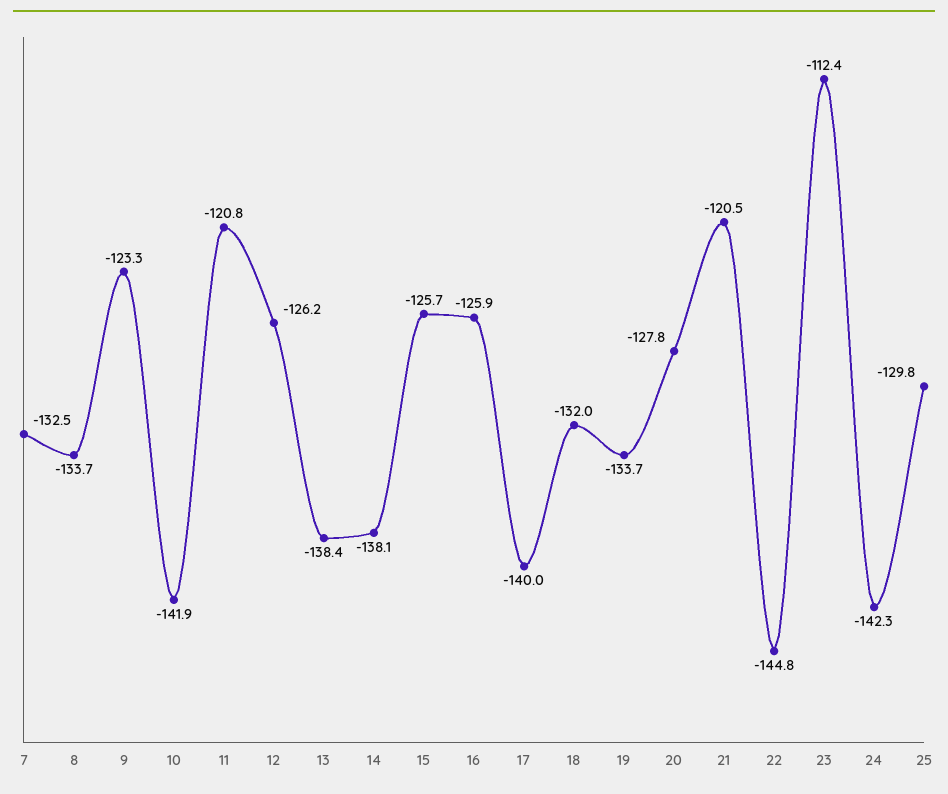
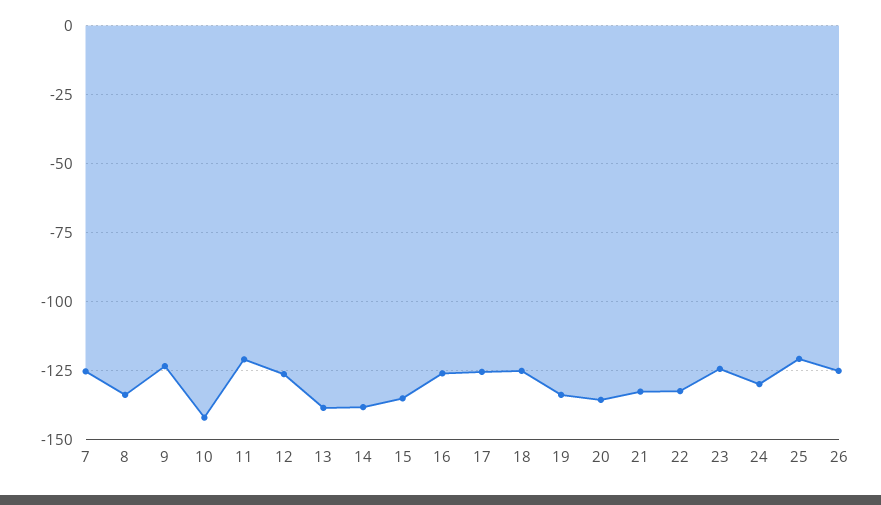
  {
-   "7": -132.5,
+   "7": -125,
    "8": -133.7,
    "9": -123.3,
    "10": -141.9,
    "11": -120.8,
    "12": -126.2,
    "13": -138.4,
    "14": -138.1,
-   "15": -125.7,
+   "15": -135,
    "16": -125.9,
-   "17": -140,
+   "17": -125,
-   "18": -132,
+   "18": -125,
    "19": -133.7,
-   "20": -127.8,
+   "20": -135,
-   "21": -120.5,
+   "21": -132.5,
-   "22": -144.8,
+   "22": -132.5,
-   "23": -112.4,
+   "23": -125,
-   "24": -142.3,
+   "24": -130,
-   "25": -129.8
+   "25": -120,
+   "26": -125
  }

